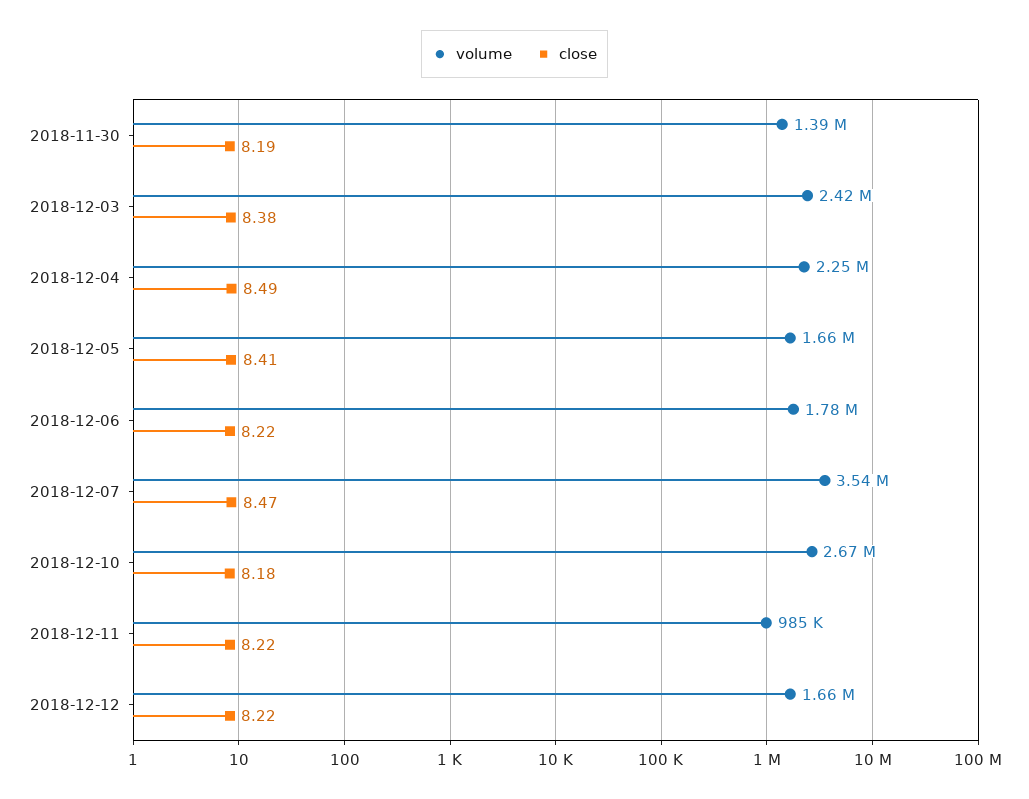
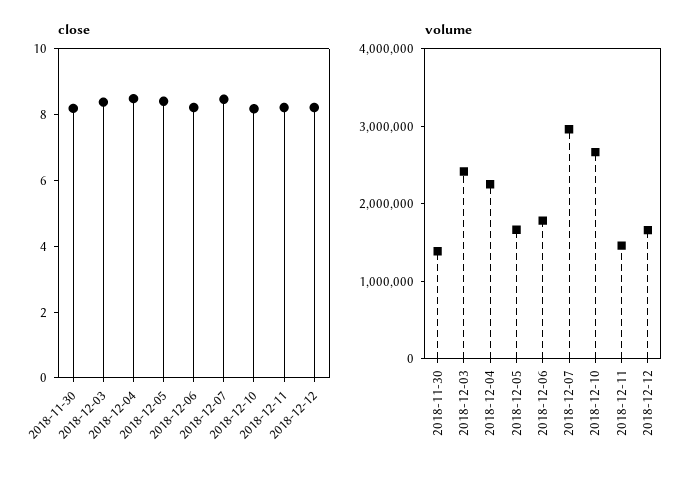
  {
    "volume": {
      "2018-11-30": 1390000,
      "2018-12-03": 2420000,
      "2018-12-04": 2250000,
      "2018-12-05": 1660000,
      "2018-12-06": 1780000,
-     "2018-12-07": 3540000,
+     "2018-12-07": 3000000,
      "2018-12-10": 2670000,
-     "2018-12-11": 985000,
+     "2018-12-11": 1400000,
      "2018-12-12": 1660000
    },
    "close": {
      "2018-11-30": 8.19,
      "2018-12-03": 8.38,
      "2018-12-04": 8.49,
      "2018-12-05": 8.41,
      "2018-12-06": 8.22,
      "2018-12-07": 8.47,
      "2018-12-10": 8.18,
      "2018-12-11": 8.22,
      "2018-12-12": 8.22
    }
  }

